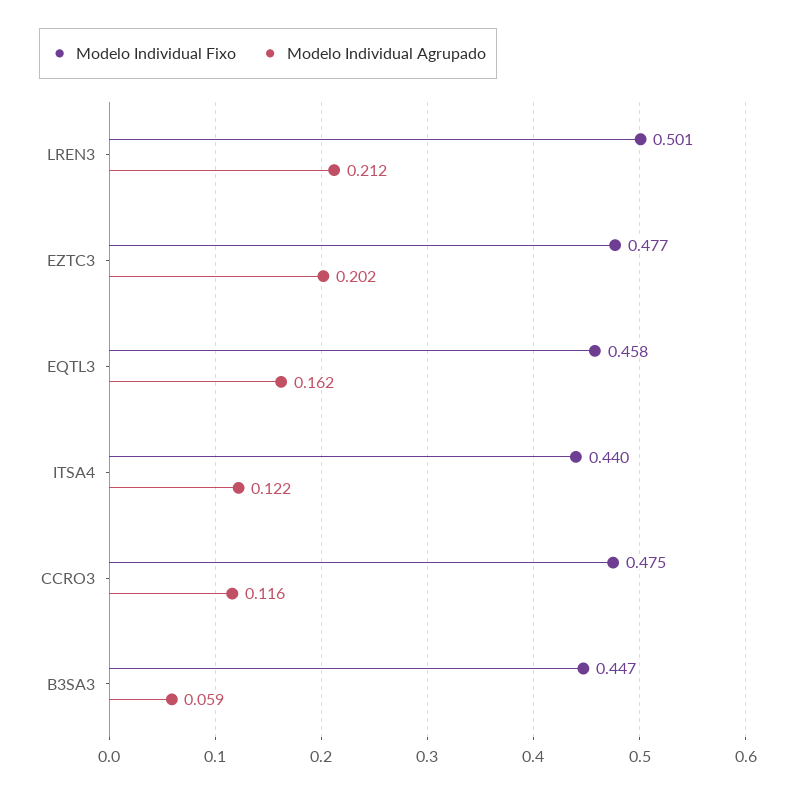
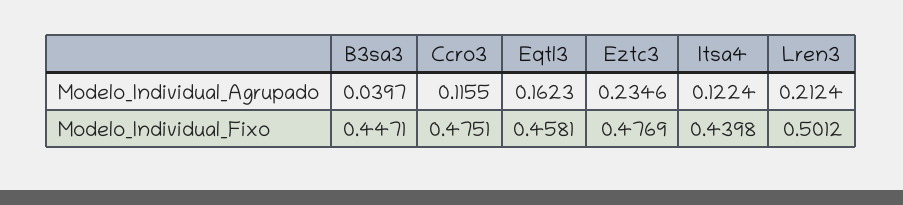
  {
    "Modelo Individual Fixo": {
      "LREN3": 0.5012,
      "EZTC3": 0.4769,
      "EQTL3": 0.4581,
      "ITSA4": 0.4398,
      "CCRO3": 0.4751,
      "B3SA3": 0.4471
    },
    "Modelo Individual Agrupado": {
      "LREN3": 0.2124,
-     "EZTC3": 0.202,
+     "EZTC3": 0.2346,
      "EQTL3": 0.1623,
      "ITSA4": 0.1224,
      "CCRO3": 0.1155,
-     "B3SA3": 0.059
+     "B3SA3": 0.0397
    }
  }

